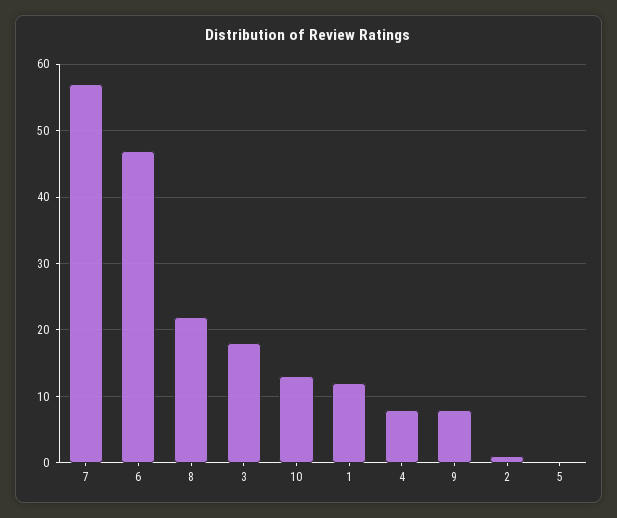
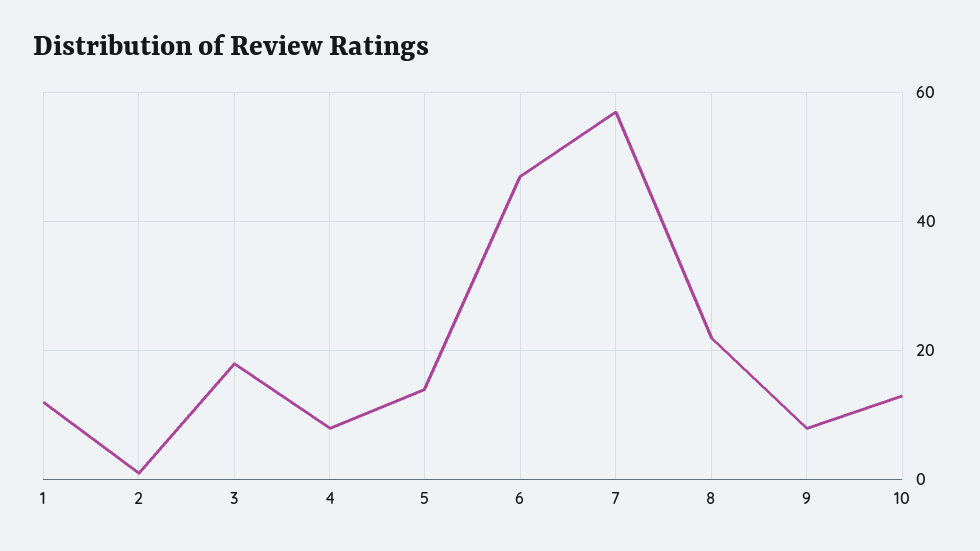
  {
    "7": 57,
    "6": 47,
    "8": 22,
    "3": 18,
    "10": 13,
    "1": 12,
    "4": 8,
    "9": 8,
    "2": 1,
-   "5": 0
+   "5": 15
  }

